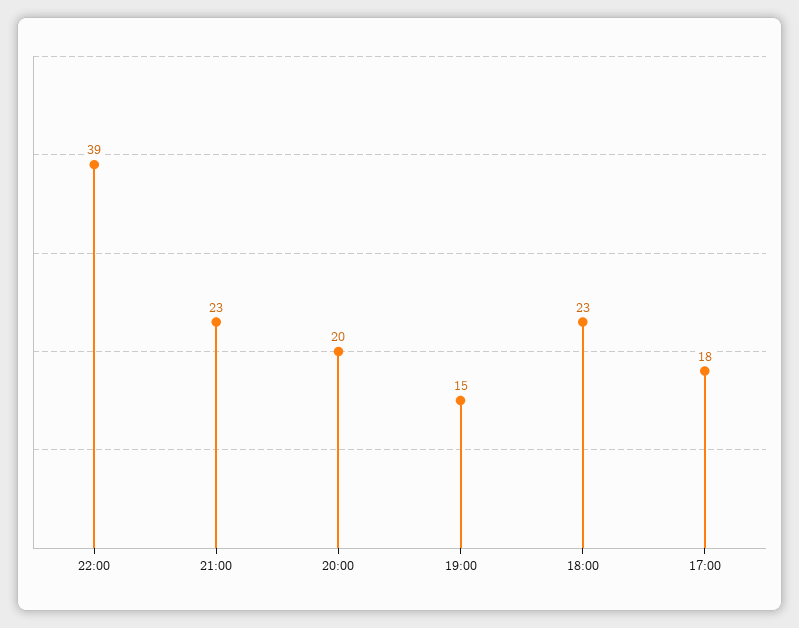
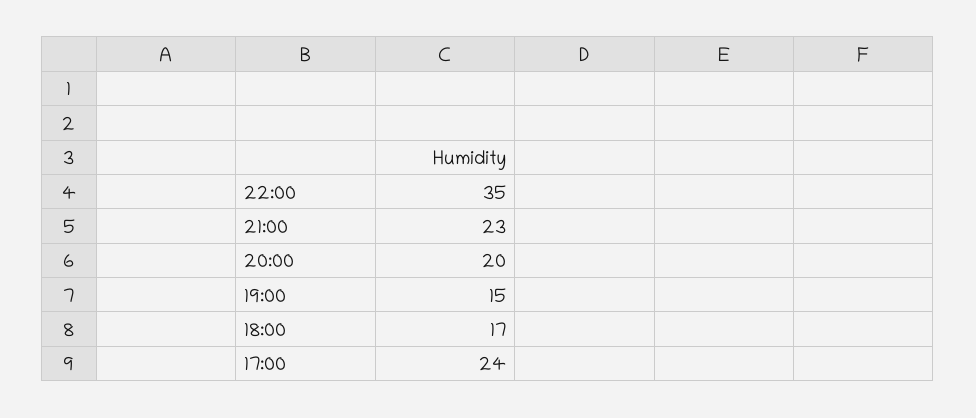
  {
-   "22:00": 39,
+   "22:00": 35,
    "21:00": 23,
    "20:00": 20,
    "19:00": 15,
-   "18:00": 23,
+   "18:00": 17,
-   "17:00": 18
+   "17:00": 24
  }

